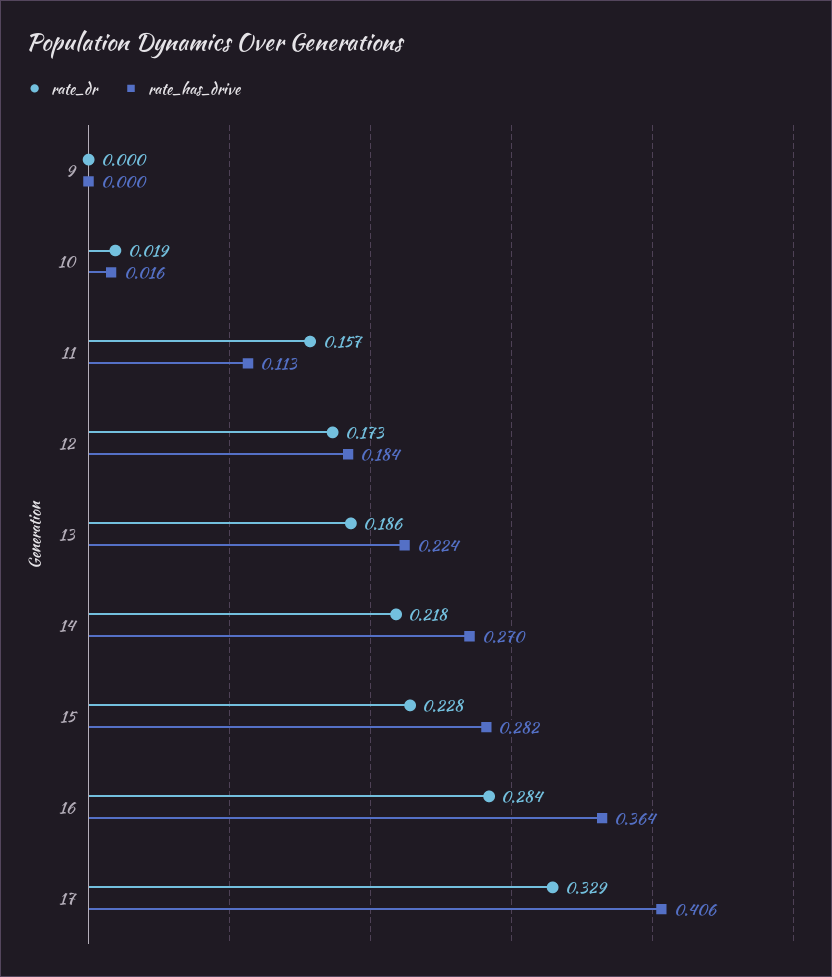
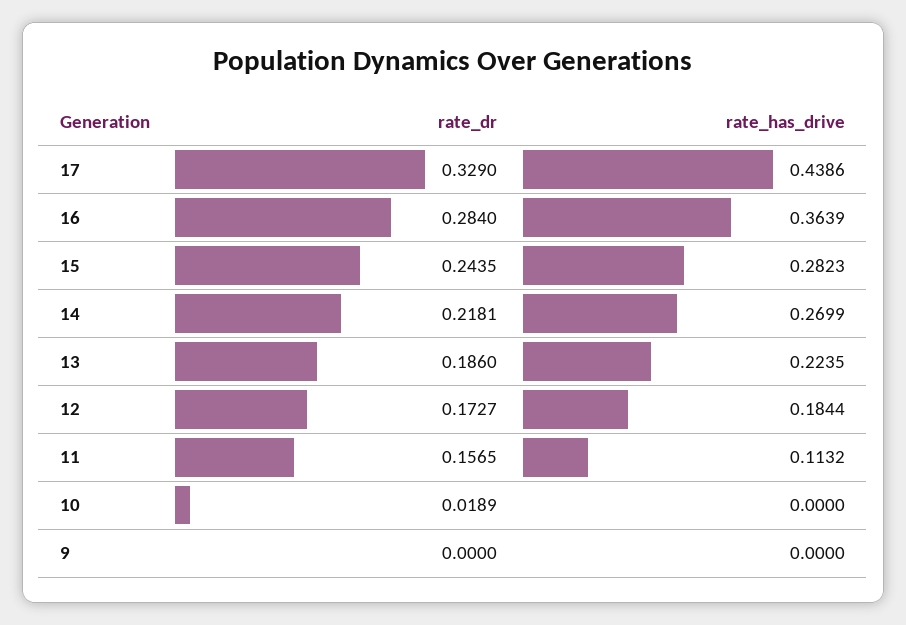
  {
    "rate_dr": {
      "9": 0,
      "10": 0.0189,
      "11": 0.1565,
      "12": 0.1727,
      "13": 0.186,
      "14": 0.2181,
-     "15": 0.228,
+     "15": 0.2435,
      "16": 0.284,
      "17": 0.329
    },
    "rate_has_drive": {
      "9": 0,
-     "10": 0.016,
+     "10": 0,
      "11": 0.1132,
      "12": 0.1844,
      "13": 0.2235,
      "14": 0.2699,
      "15": 0.2823,
      "16": 0.3639,
-     "17": 0.406
+     "17": 0.4386
    }
  }

